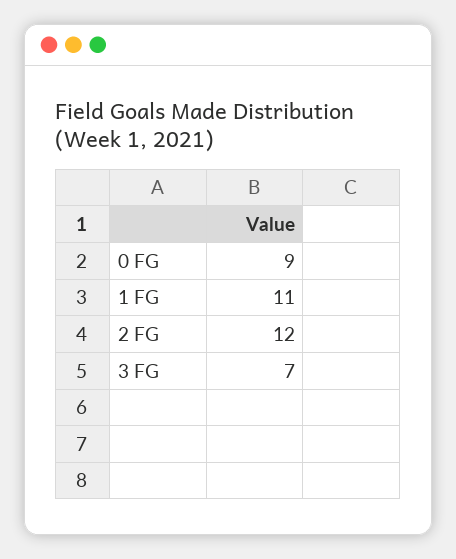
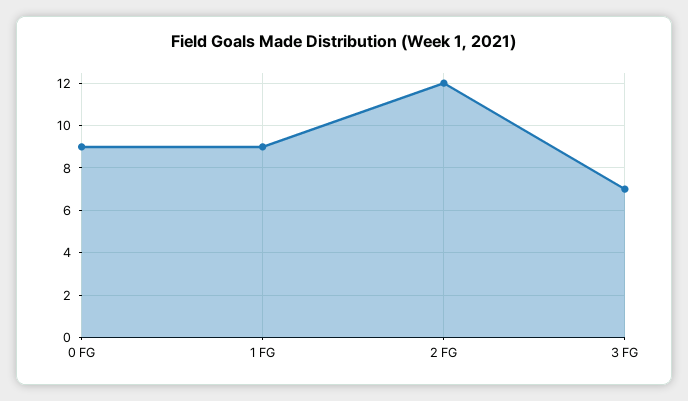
  {
    "0 FG": 9,
-   "1 FG": 11,
+   "1 FG": 9,
    "2 FG": 12,
    "3 FG": 7
  }

